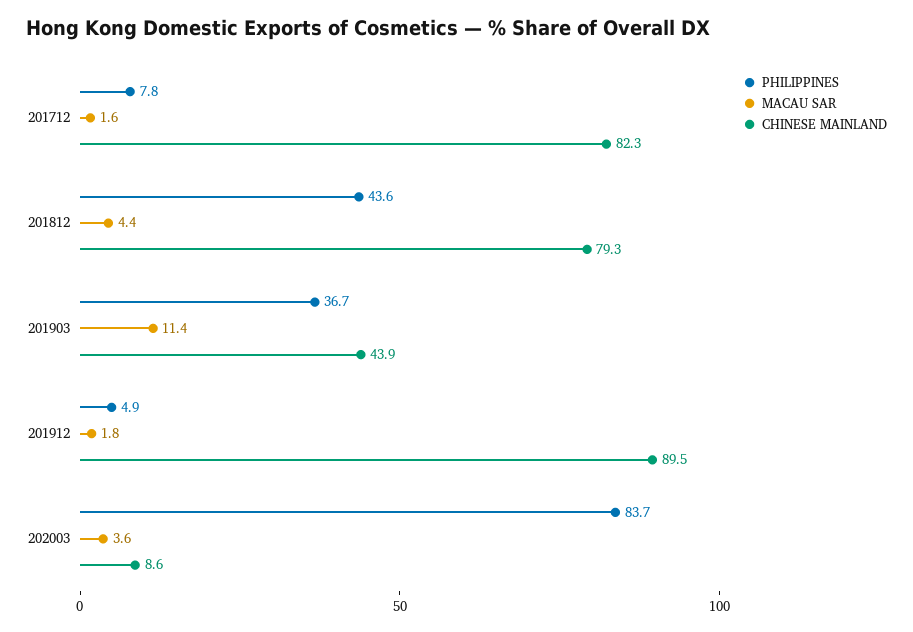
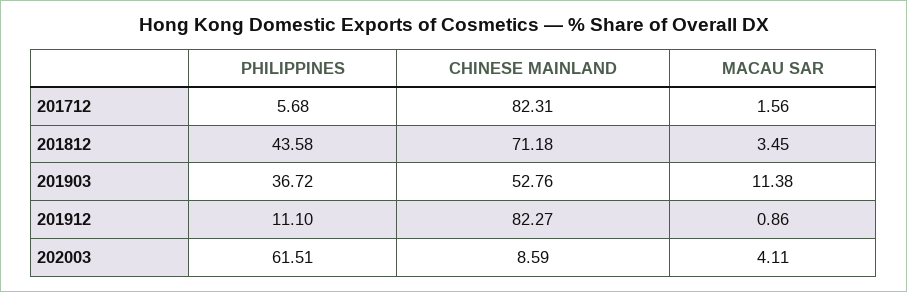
  {
    "PHILIPPINES": {
-     "201712": 7.8,
+     "201712": 5.68,
      "201812": 43.58,
      "201903": 36.72,
-     "201912": 4.9,
+     "201912": 11.1,
-     "202003": 83.7
+     "202003": 61.51
    },
    "MACAU SAR": {
      "201712": 1.56,
-     "201812": 4.4,
+     "201812": 3.45,
      "201903": 11.38,
-     "201912": 1.8,
+     "201912": 0.86,
-     "202003": 3.6
+     "202003": 4.11
    },
    "CHINESE MAINLAND": {
      "201712": 82.31,
-     "201812": 79.3,
+     "201812": 71.18,
-     "201903": 43.9,
+     "201903": 52.76,
-     "201912": 89.5,
+     "201912": 82.27,
      "202003": 8.59
    }
  }

